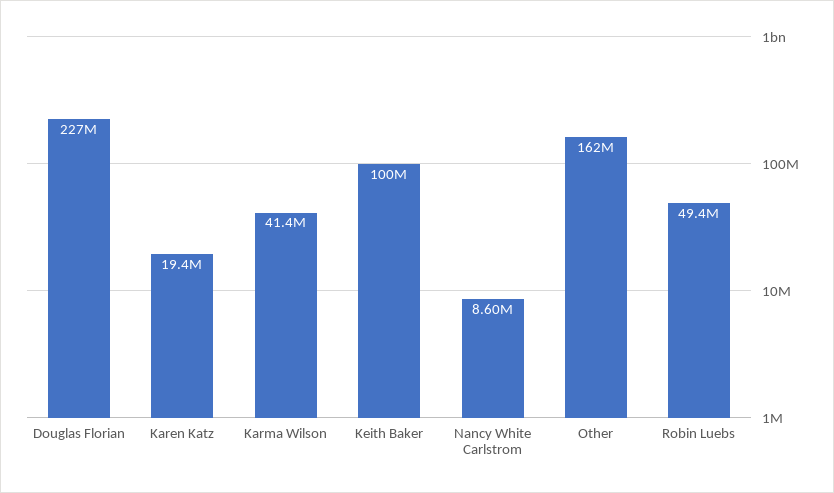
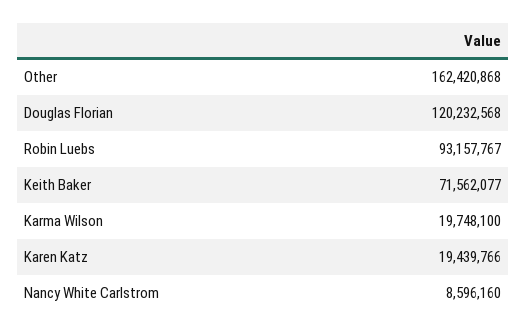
  {
-   "Douglas Florian": 227000000,
+   "Douglas Florian": 120232568,
    "Karen Katz": 19439766,
-   "Karma Wilson": 41400000,
+   "Karma Wilson": 19748100,
-   "Keith Baker": 100000000,
+   "Keith Baker": 71562077,
    "Nancy White Carlstrom": 8596160,
    "Other": 162420868,
-   "Robin Luebs": 49400000
+   "Robin Luebs": 93157767
  }

